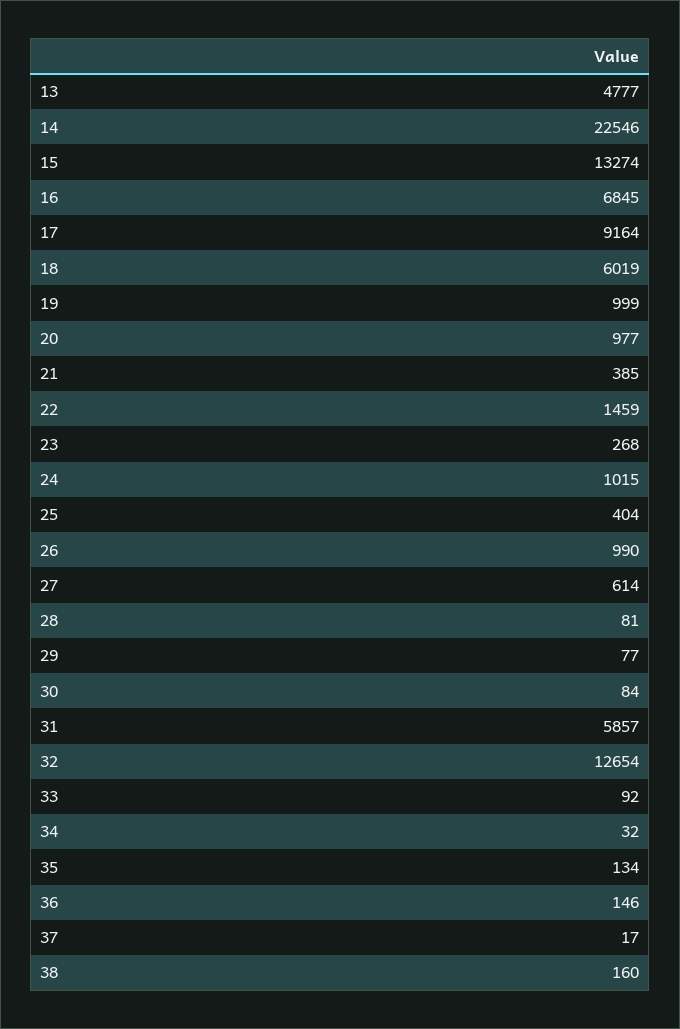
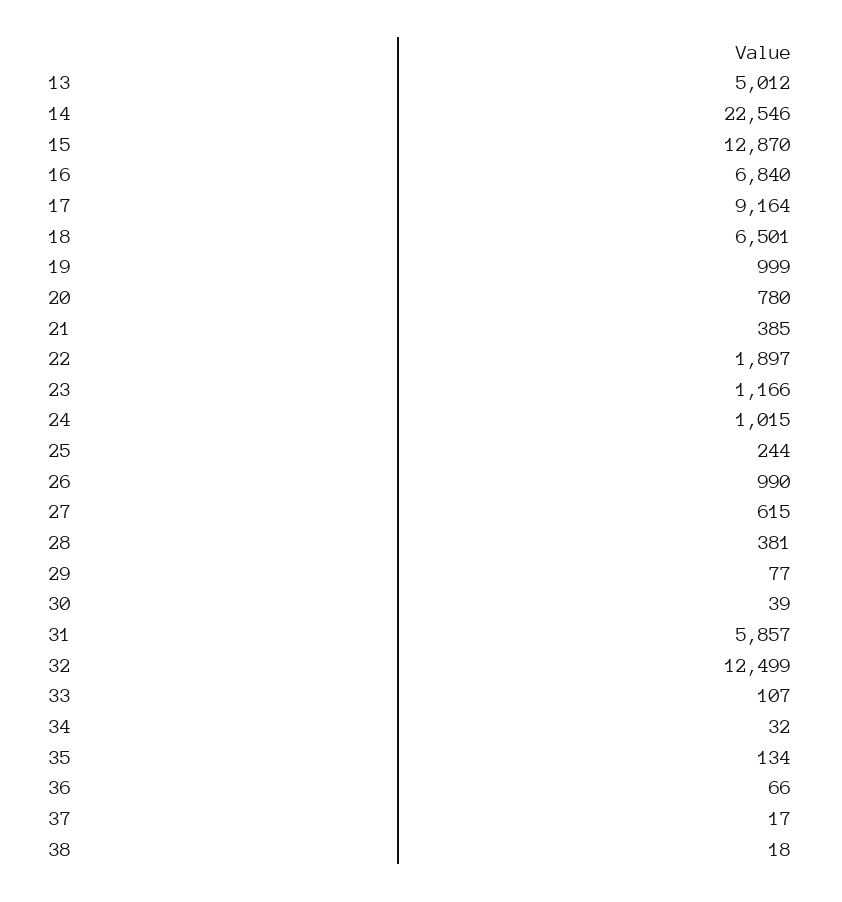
  {
-   "13": 4777,
+   "13": 5012,
    "14": 22546,
-   "15": 13274,
+   "15": 12870,
-   "16": 6845,
+   "16": 6840,
    "17": 9164,
-   "18": 6019,
+   "18": 6501,
    "19": 999,
-   "20": 977,
+   "20": 780,
    "21": 385,
-   "22": 1459,
+   "22": 1897,
-   "23": 268,
+   "23": 1166,
    "24": 1015,
-   "25": 404,
+   "25": 244,
    "26": 990,
-   "27": 614,
+   "27": 615,
-   "28": 81,
+   "28": 381,
    "29": 77,
-   "30": 84,
+   "30": 39,
    "31": 5857,
-   "32": 12654,
+   "32": 12499,
-   "33": 92,
+   "33": 107,
    "34": 32,
    "35": 134,
-   "36": 146,
+   "36": 66,
    "37": 17,
-   "38": 160
+   "38": 18
  }

